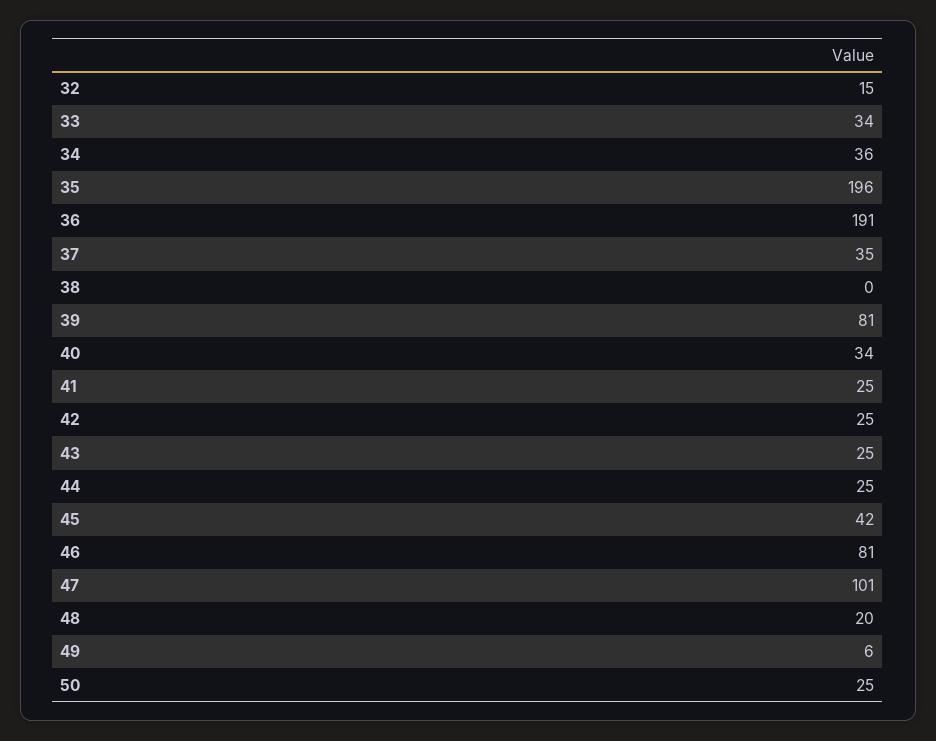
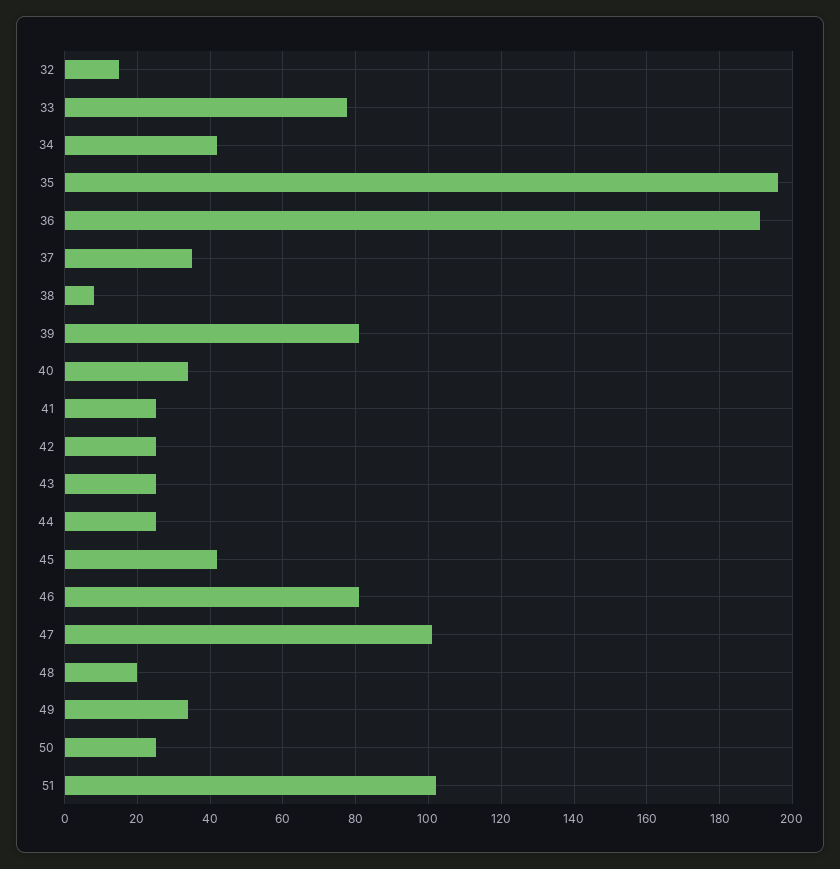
  {
    "32": 15,
-   "33": 34,
+   "33": 78,
-   "34": 36,
+   "34": 42,
    "35": 196,
    "36": 191,
    "37": 35,
-   "38": 0,
+   "38": 8,
    "39": 81,
    "40": 34,
    "41": 25,
    "42": 25,
    "43": 25,
    "44": 25,
    "45": 42,
    "46": 81,
    "47": 101,
    "48": 20,
-   "49": 6,
+   "49": 34,
-   "50": 25
+   "50": 25,
+   "51": 102
  }

